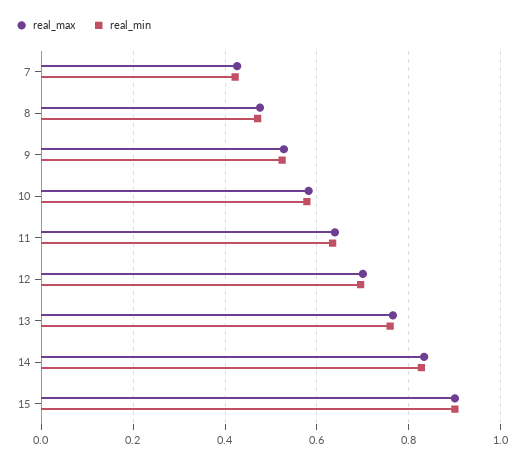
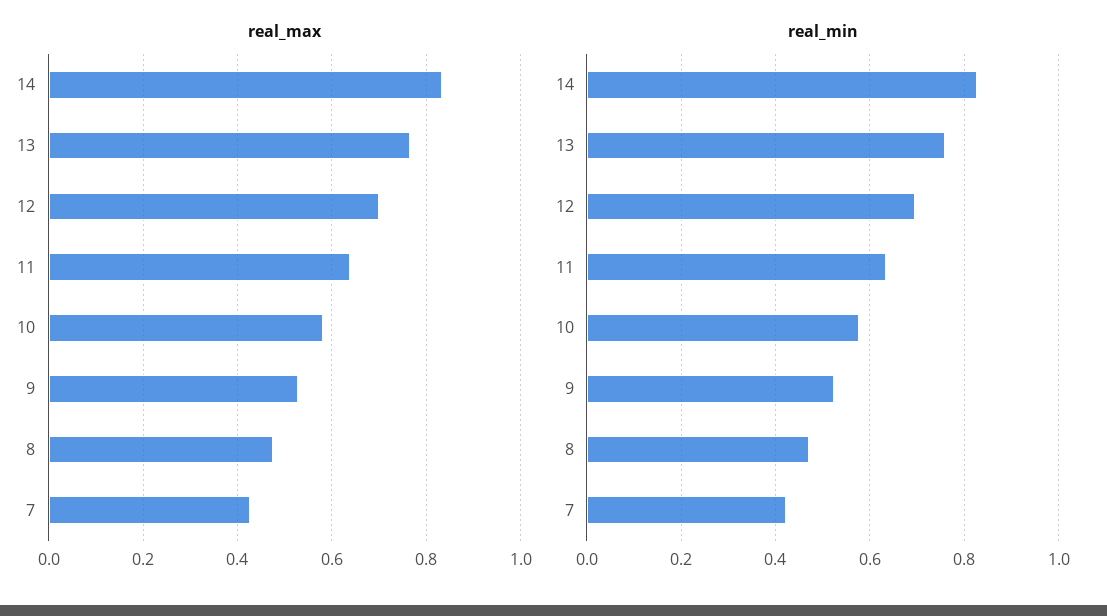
  {
    "real_max": {
      "7": 0.42,
      "8": 0.48,
      "9": 0.52,
      "10": 0.58,
      "11": 0.64,
      "12": 0.7,
      "13": 0.76,
-     "14": 0.84,
+     "14": 0.84
-     "15": 0.9
    },
    "real_min": {
      "7": 0.42,
      "8": 0.48,
      "9": 0.52,
      "10": 0.58,
      "11": 0.64,
      "12": 0.7,
      "13": 0.76,
-     "14": 0.82,
+     "14": 0.82
-     "15": 0.9
    }
  }

